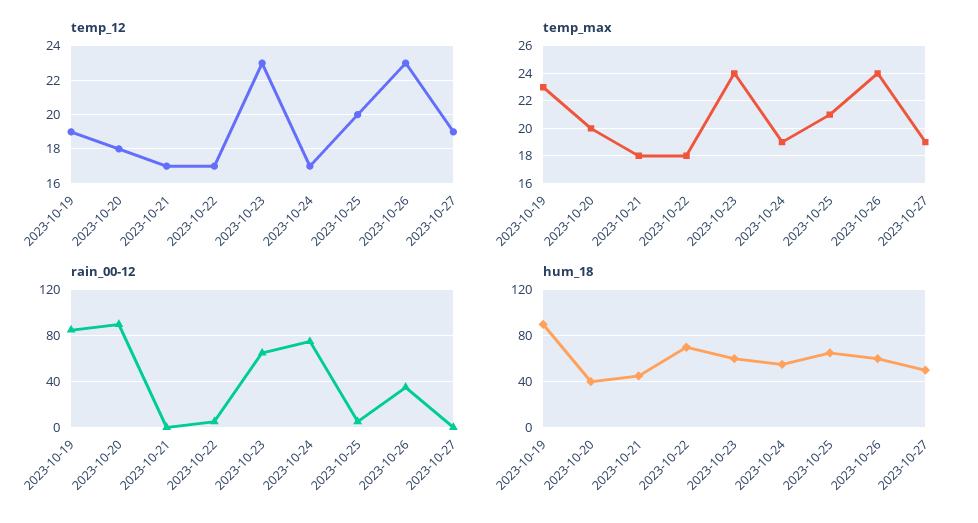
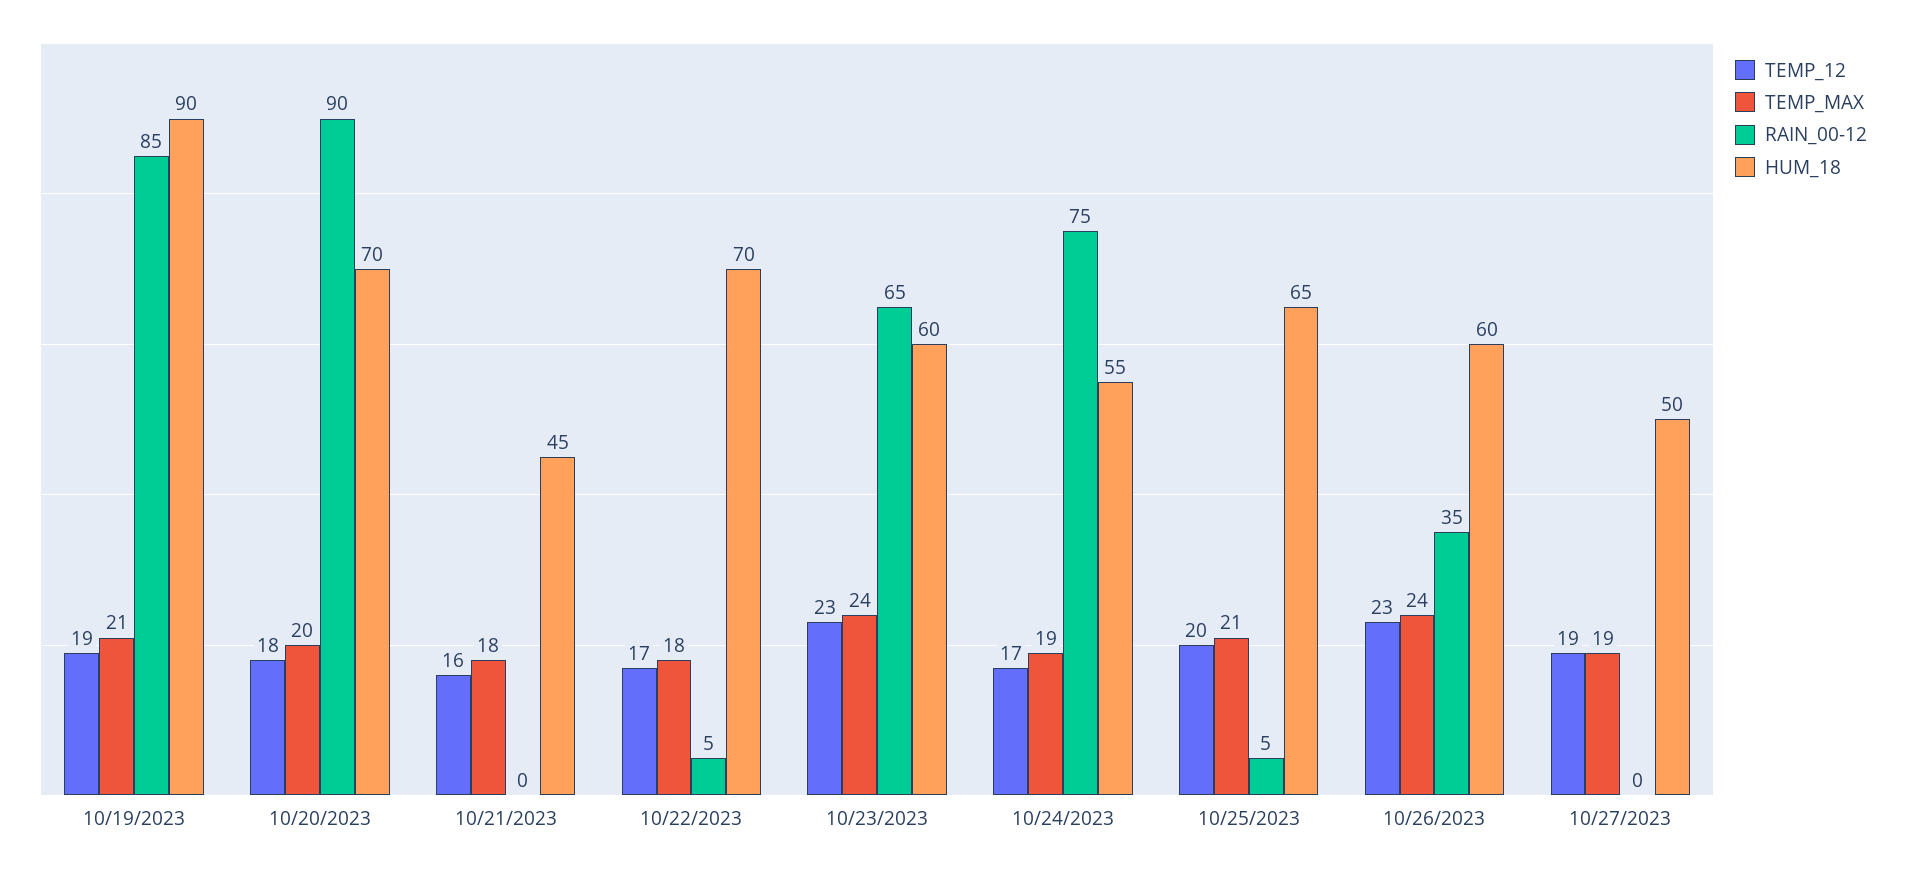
  {
    "temp_12": {
      "2023-10-19": 19,
      "2023-10-20": 18,
-     "2023-10-21": 17,
+     "2023-10-21": 16,
      "2023-10-22": 17,
      "2023-10-23": 23,
      "2023-10-24": 17,
      "2023-10-25": 20,
      "2023-10-26": 23,
      "2023-10-27": 19
    },
    "temp_max": {
-     "2023-10-19": 23,
+     "2023-10-19": 21,
      "2023-10-20": 20,
      "2023-10-21": 18,
      "2023-10-22": 18,
      "2023-10-23": 24,
      "2023-10-24": 19,
      "2023-10-25": 21,
      "2023-10-26": 24,
      "2023-10-27": 19
    },
    "rain_00-12": {
      "2023-10-19": 85,
      "2023-10-20": 90,
      "2023-10-21": 0,
      "2023-10-22": 5,
      "2023-10-23": 65,
      "2023-10-24": 75,
      "2023-10-25": 5,
      "2023-10-26": 35,
      "2023-10-27": 0
    },
    "hum_18": {
      "2023-10-19": 90,
-     "2023-10-20": 40,
+     "2023-10-20": 70,
      "2023-10-21": 45,
      "2023-10-22": 70,
      "2023-10-23": 60,
      "2023-10-24": 55,
      "2023-10-25": 65,
      "2023-10-26": 60,
      "2023-10-27": 50
    }
  }

